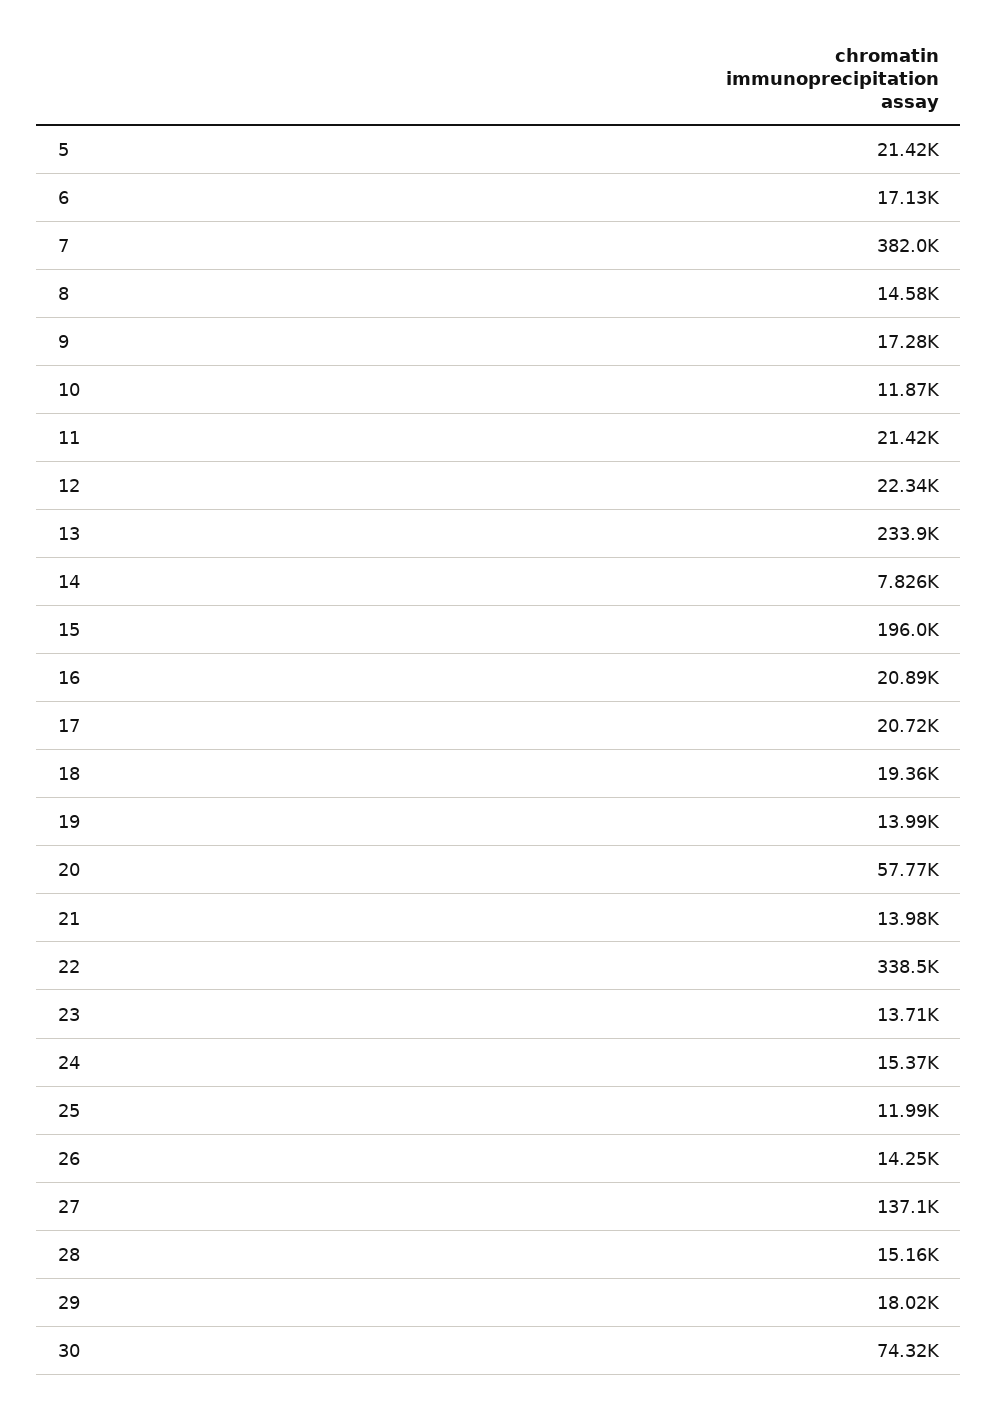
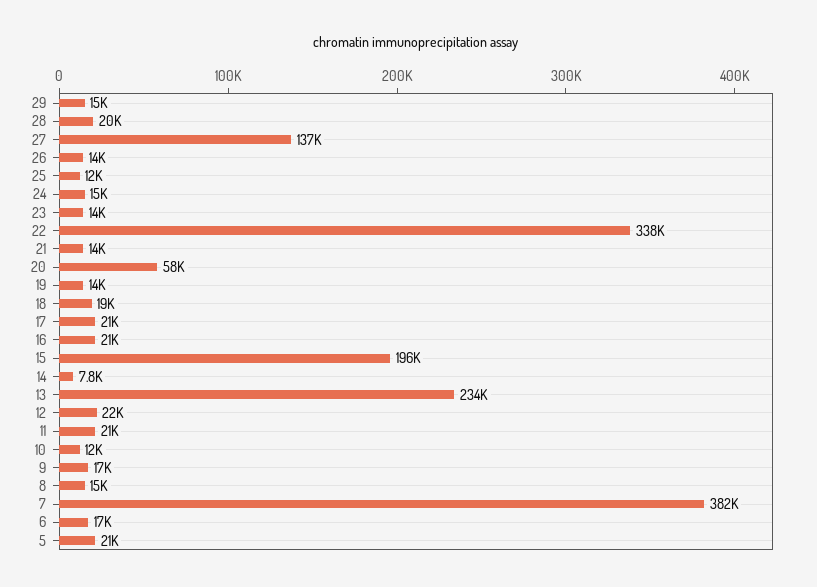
  {
    "5": 21420,
    "6": 17130,
    "7": 382000,
    "8": 14580,
    "9": 17280,
    "10": 11870,
    "11": 21420,
    "12": 22340,
    "13": 233900,
    "14": 7826,
    "15": 196000,
    "16": 20890,
    "17": 20720,
    "18": 19360,
    "19": 13990,
    "20": 57770,
    "21": 13980,
    "22": 338500,
    "23": 13710,
    "24": 15370,
    "25": 11990,
    "26": 14250,
    "27": 137100,
-   "28": 15160,
+   "28": 20000,
-   "29": 18020,
+   "29": 15000
-   "30": 74320
  }

